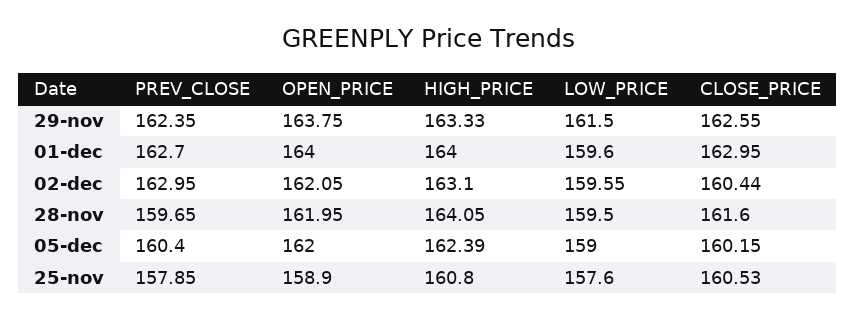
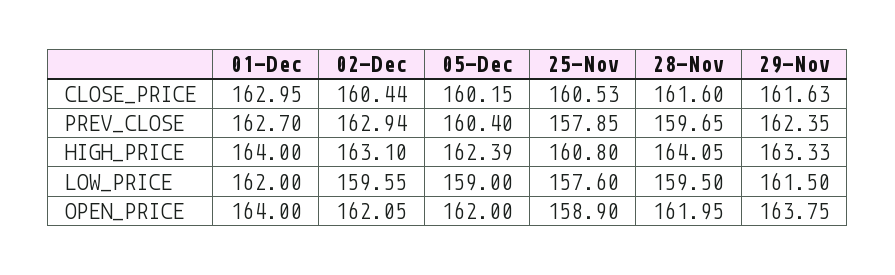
  {
    "PREV_CLOSE": {
      "29-nov": 162.35,
      "01-dec": 162.7,
-     "02-dec": 162.95,
+     "02-dec": 162.94,
      "28-nov": 159.65,
      "05-dec": 160.4,
      "25-nov": 157.85
    },
    "OPEN_PRICE": {
      "29-nov": 163.75,
      "01-dec": 164,
      "02-dec": 162.05,
      "28-nov": 161.95,
      "05-dec": 162,
      "25-nov": 158.9
    },
    "HIGH_PRICE": {
      "29-nov": 163.33,
      "01-dec": 164,
      "02-dec": 163.1,
      "28-nov": 164.05,
      "05-dec": 162.39,
      "25-nov": 160.8
    },
    "LOW_PRICE": {
      "29-nov": 161.5,
-     "01-dec": 159.6,
+     "01-dec": 162,
      "02-dec": 159.55,
      "28-nov": 159.5,
      "05-dec": 159,
      "25-nov": 157.6
    },
    "CLOSE_PRICE": {
-     "29-nov": 162.55,
+     "29-nov": 161.63,
      "01-dec": 162.95,
      "02-dec": 160.44,
      "28-nov": 161.6,
      "05-dec": 160.15,
      "25-nov": 160.53
    }
  }

